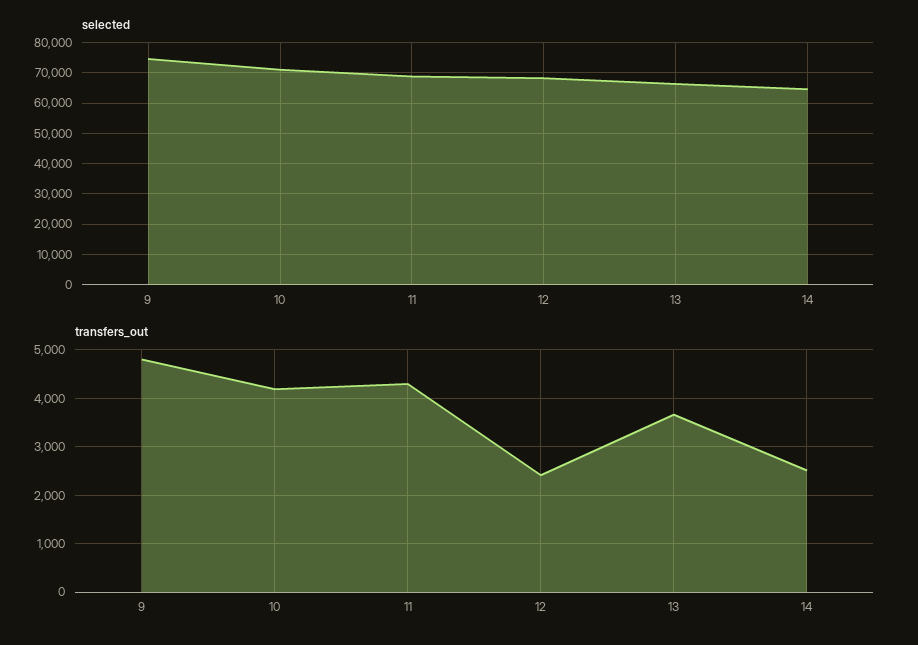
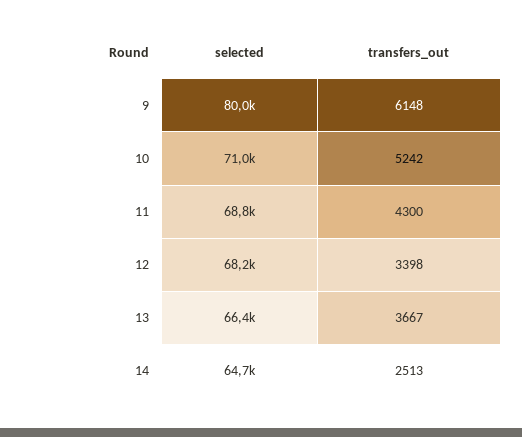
  {
    "selected": {
-     "9": 74000,
+     "9": 80000,
      "10": 71000,
      "11": 68800,
      "12": 68200,
      "13": 66400,
      "14": 64700
    },
    "transfers_out": {
-     "9": 4800,
+     "9": 6148,
-     "10": 4200,
+     "10": 5242,
      "11": 4300,
-     "12": 2400,
+     "12": 3398,
      "13": 3667,
      "14": 2513
    }
  }

